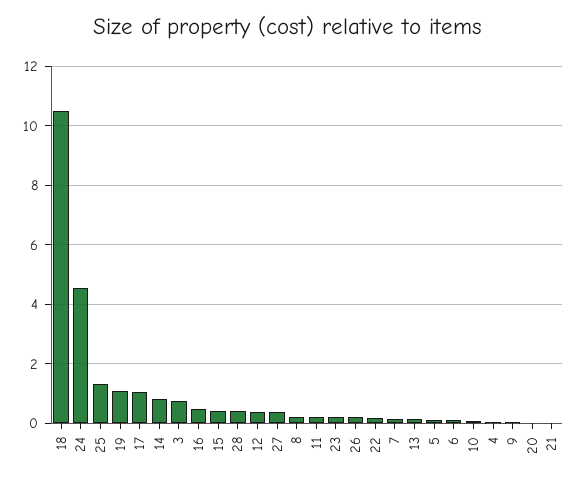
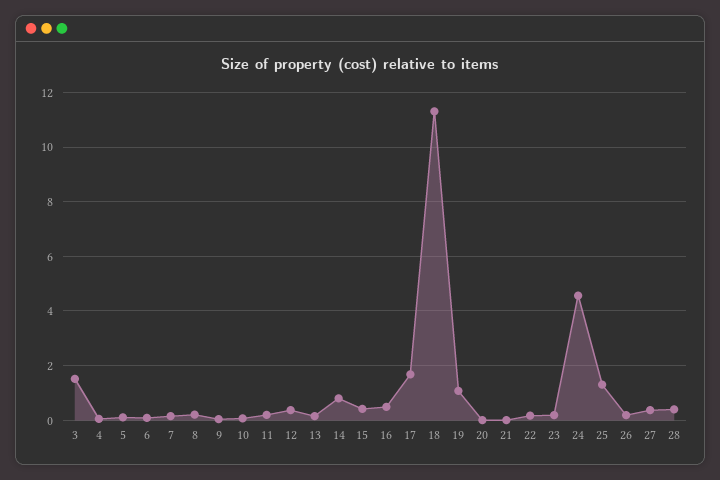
  {
-   "18": 10.5,
+   "18": 11.25,
    "24": 4.5,
    "25": 1.25,
    "19": 1,
-   "17": 1,
+   "17": 1.75,
    "14": 0.75,
-   "3": 0.75,
+   "3": 1.5,
    "16": 0.5,
    "15": 0.5,
    "28": 0.5,
    "12": 0.25,
    "27": 0.25,
    "8": 0.25,
    "11": 0.25,
    "23": 0.25,
    "26": 0.25,
    "22": 0.25,
    "7": 0.25,
    "13": 0.25,
    "5": 0,
    "6": 0,
    "10": 0,
    "4": 0,
    "9": 0,
    "20": 0,
    "21": 0
  }

